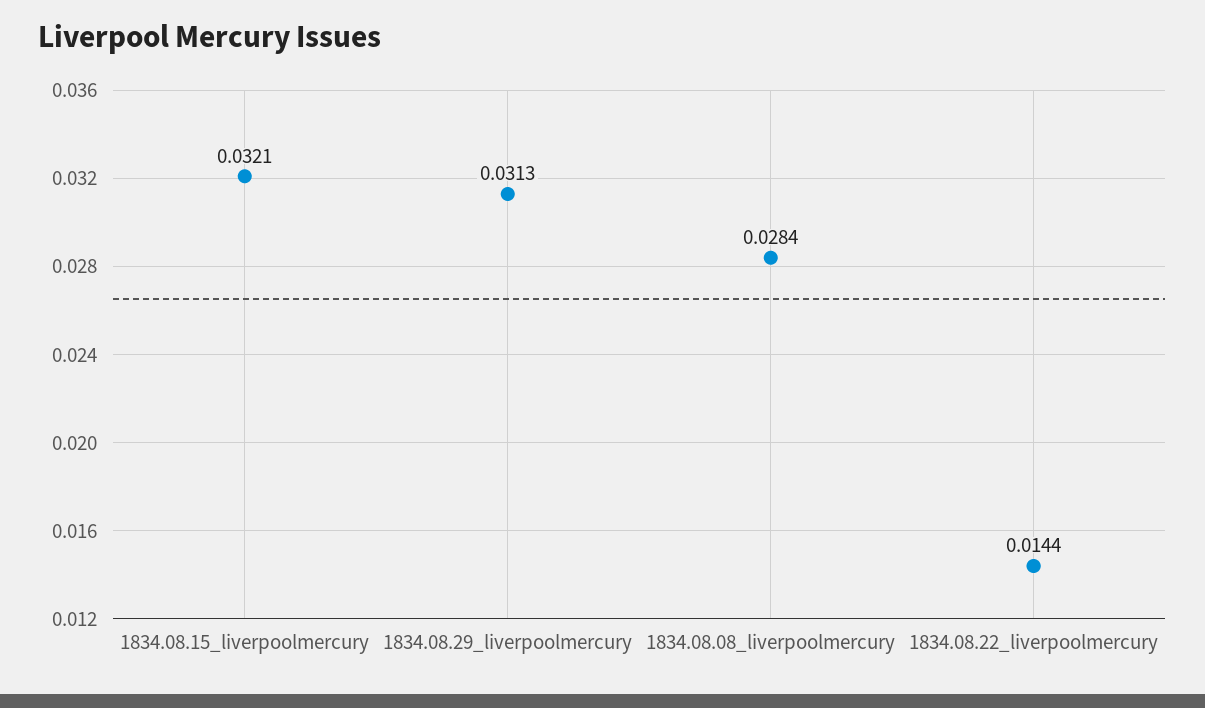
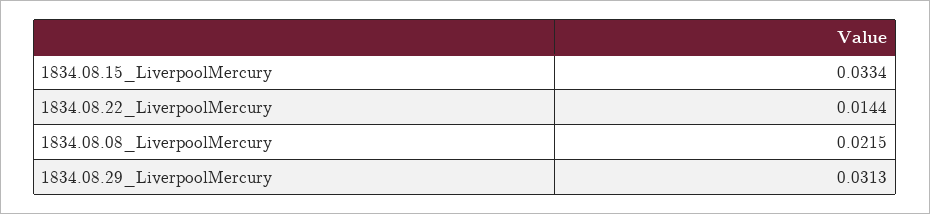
  {
-   "1834.08.15_liverpoolmercury": 0.0321,
+   "1834.08.15_liverpoolmercury": 0.0334,
    "1834.08.29_liverpoolmercury": 0.0313,
-   "1834.08.08_liverpoolmercury": 0.0284,
+   "1834.08.08_liverpoolmercury": 0.0215,
    "1834.08.22_liverpoolmercury": 0.0144
  }

